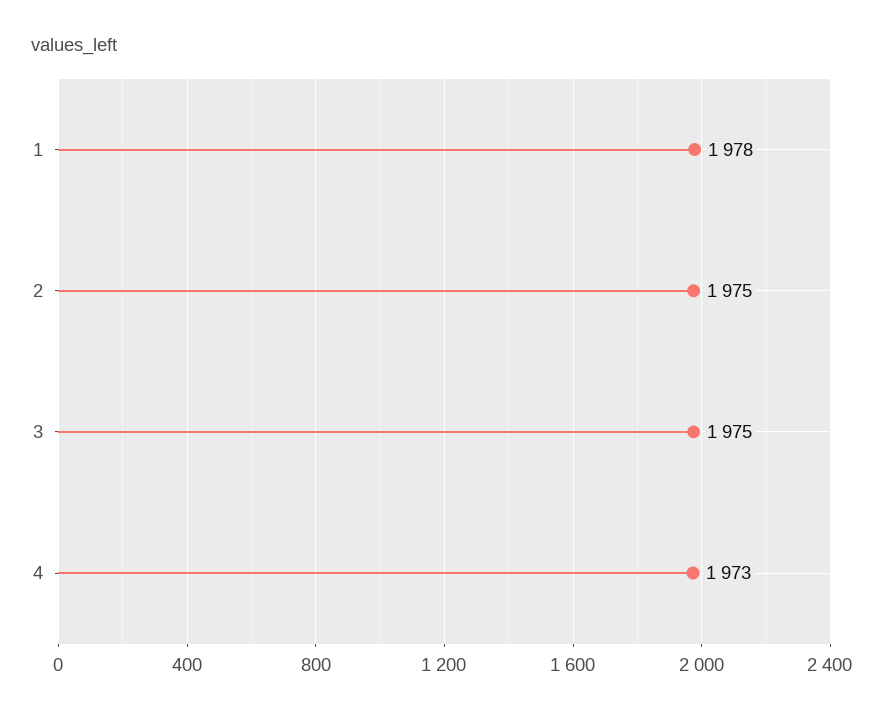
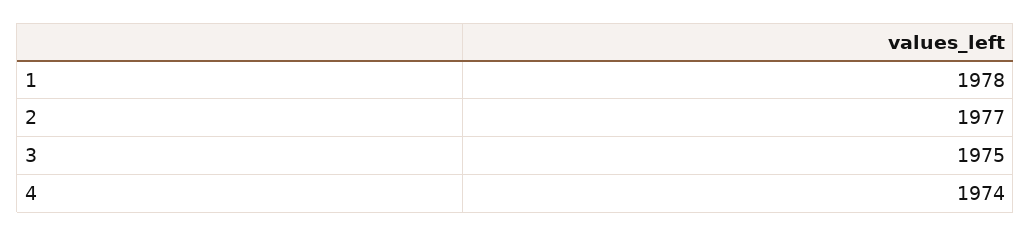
  {
    "1": 1978,
-   "2": 1975,
+   "2": 1977,
    "3": 1975,
-   "4": 1973
+   "4": 1974
  }

